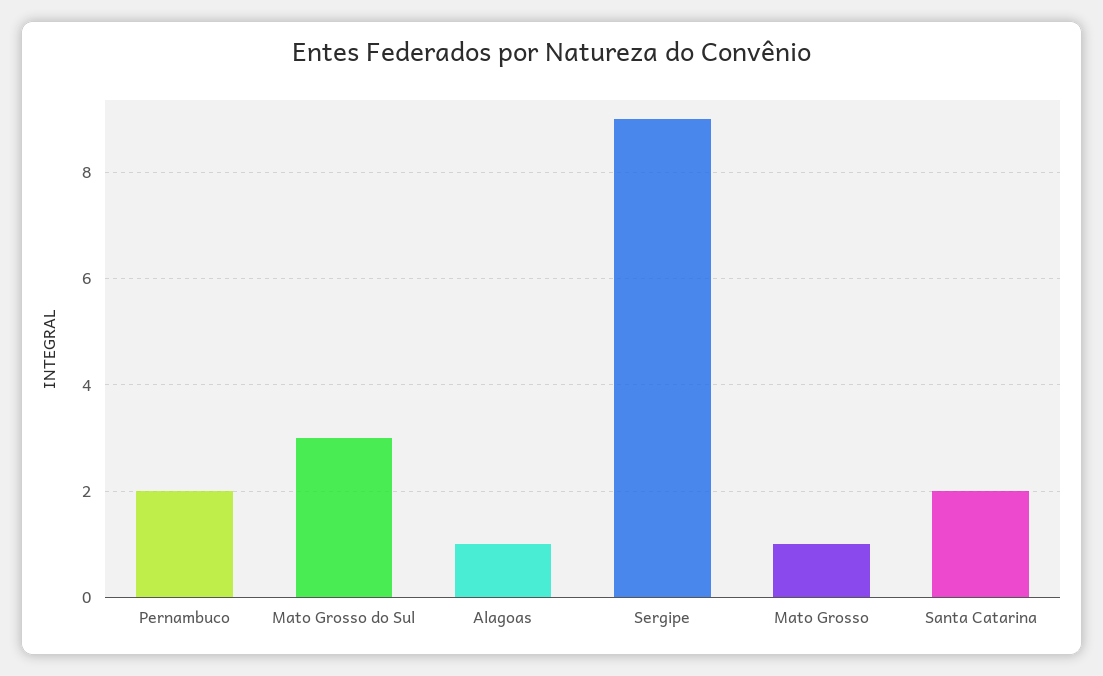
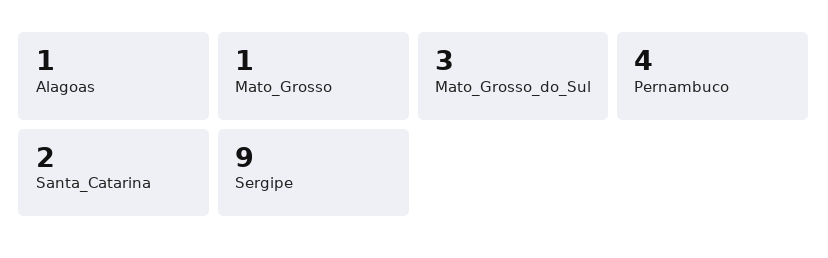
  {
-   "Pernambuco": 2,
+   "Pernambuco": 4,
    "Mato Grosso do Sul": 3,
    "Alagoas": 1,
    "Sergipe": 9,
    "Mato Grosso": 1,
    "Santa Catarina": 2
  }

